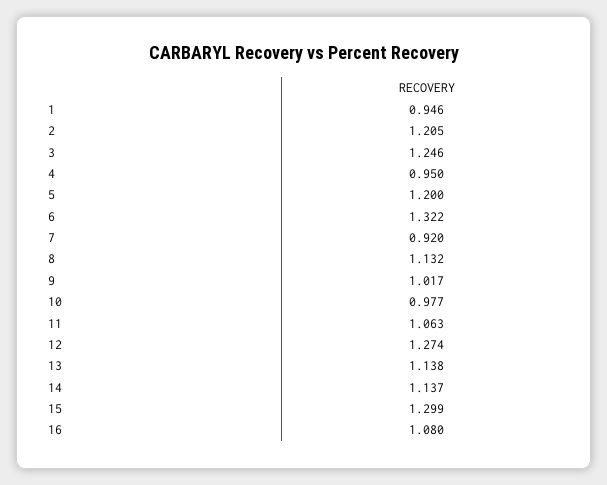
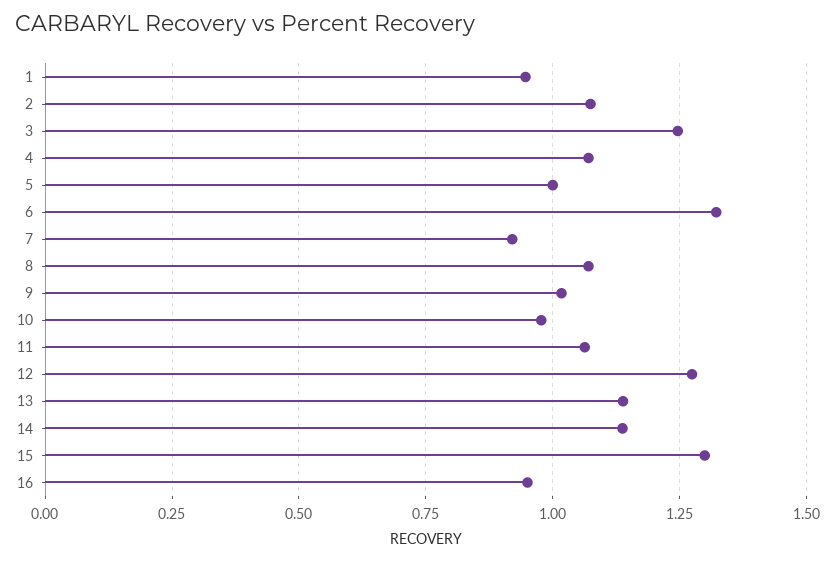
  {
    "1": 0.946,
-   "2": 1.205,
+   "2": 1.075,
    "3": 1.246,
-   "4": 0.95,
+   "4": 1.075,
-   "5": 1.2,
+   "5": 1,
    "6": 1.322,
    "7": 0.92,
-   "8": 1.132,
+   "8": 1.075,
    "9": 1.017,
    "10": 0.977,
    "11": 1.063,
    "12": 1.274,
    "13": 1.138,
    "14": 1.137,
    "15": 1.299,
-   "16": 1.08
+   "16": 0.95
  }

